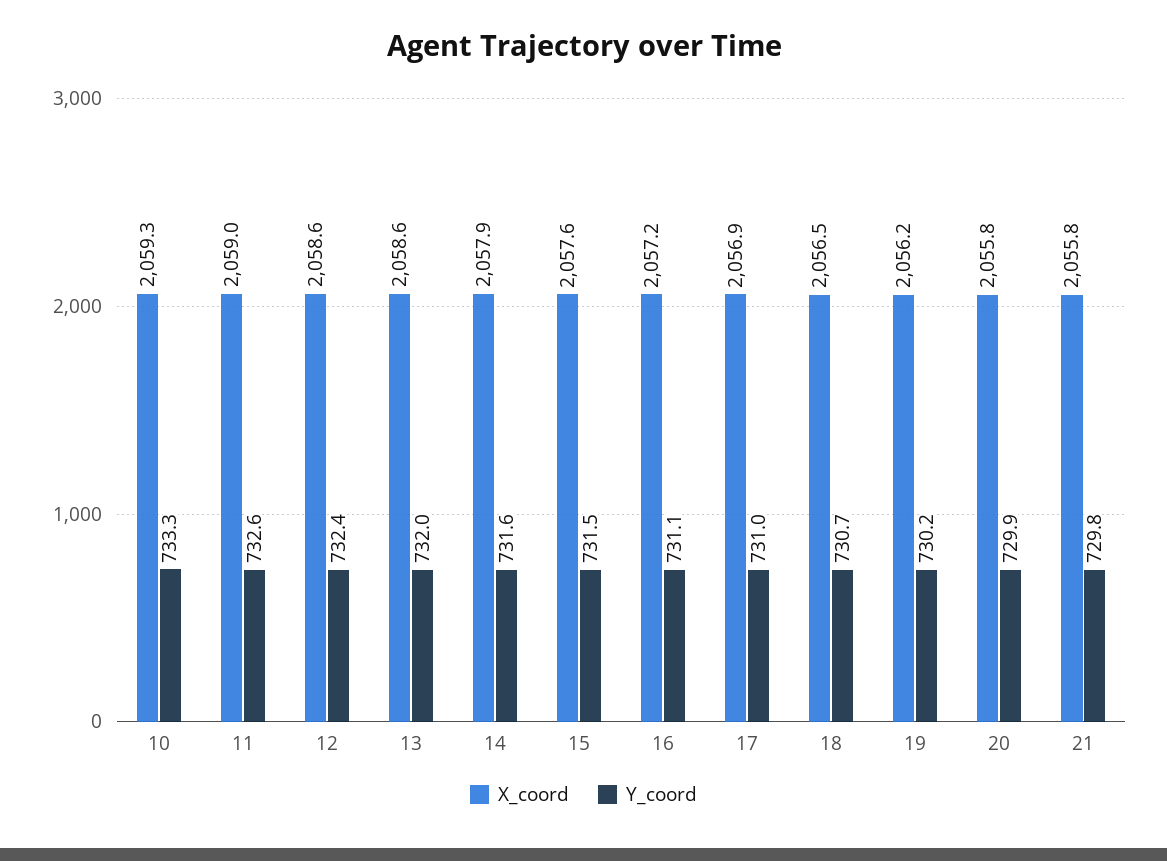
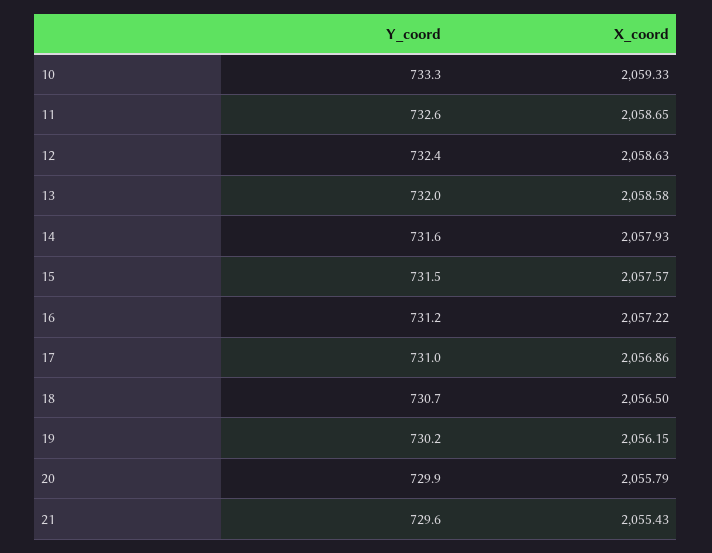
  {
    "X_coord": {
      "10": 2059.33,
-     "11": 2059,
+     "11": 2058.65,
      "12": 2058.63,
      "13": 2058.58,
      "14": 2057.93,
      "15": 2057.57,
      "16": 2057.22,
      "17": 2056.86,
      "18": 2056.5,
      "19": 2056.15,
      "20": 2055.79,
-     "21": 2055.8
+     "21": 2055.43
    },
    "Y_coord": {
      "10": 733.3,
      "11": 732.6,
      "12": 732.4,
      "13": 732,
      "14": 731.6,
      "15": 731.5,
-     "16": 731.1,
+     "16": 731.2,
      "17": 731,
      "18": 730.7,
      "19": 730.2,
      "20": 729.9,
-     "21": 729.8
+     "21": 729.6
    }
  }

